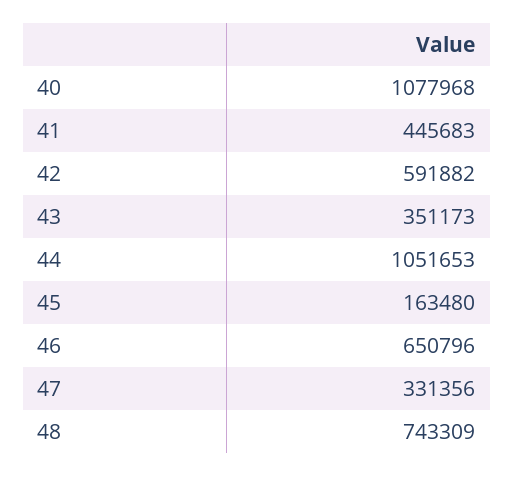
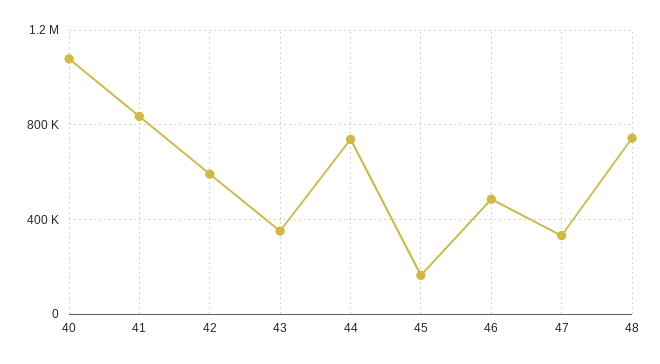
  {
    "40": 1077968,
-   "41": 445683,
+   "41": 850000,
    "42": 591882,
    "43": 351173,
-   "44": 1051653,
+   "44": 750000,
    "45": 163480,
-   "46": 650796,
+   "46": 500000,
    "47": 331356,
    "48": 743309
  }

